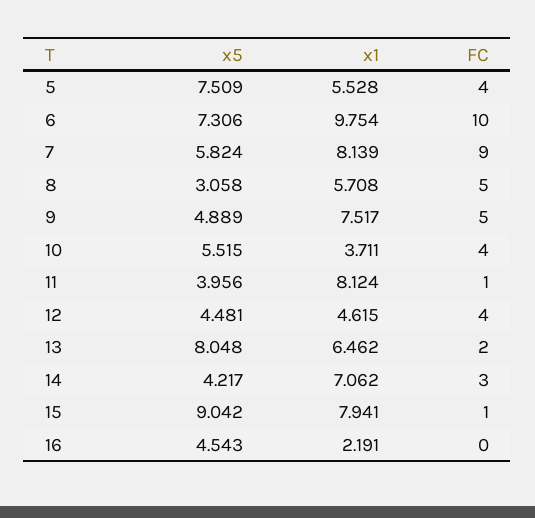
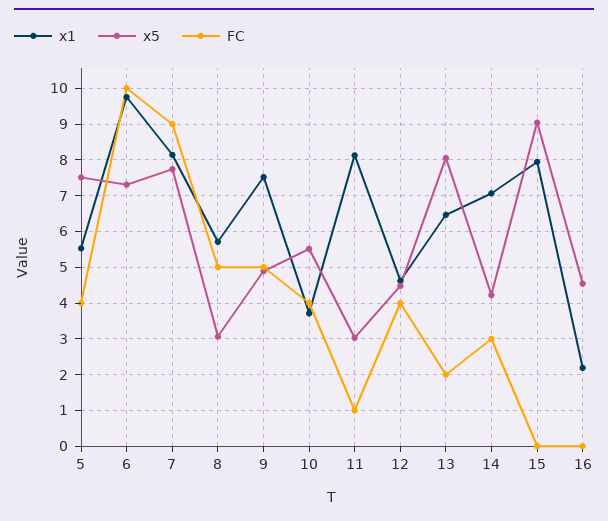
  {
    "x5": {
      "5": 7.509,
      "6": 7.306,
-     "7": 5.824,
+     "7": 7.8,
      "8": 3.058,
      "9": 4.889,
      "10": 5.515,
-     "11": 3.956,
+     "11": 3,
      "12": 4.481,
      "13": 8.048,
      "14": 4.217,
      "15": 9.042,
      "16": 4.543
    },
    "x1": {
      "5": 5.528,
      "6": 9.754,
      "7": 8.139,
      "8": 5.708,
      "9": 7.517,
      "10": 3.711,
      "11": 8.124,
      "12": 4.615,
      "13": 6.462,
      "14": 7.062,
      "15": 7.941,
      "16": 2.191
    },
    "FC": {
      "5": 4,
      "6": 10,
      "7": 9,
      "8": 5,
      "9": 5,
      "10": 4,
      "11": 1,
      "12": 4,
      "13": 2,
      "14": 3,
-     "15": 1,
+     "15": 0,
      "16": 0
    }
  }

